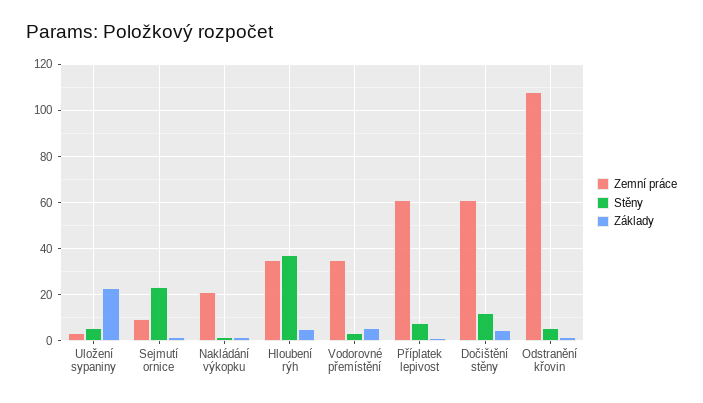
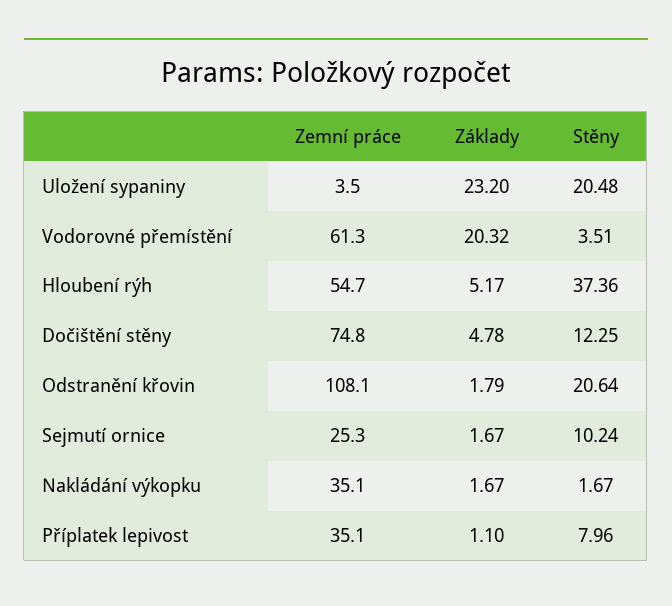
  {
    "Zemní práce": {
      "Uložení sypaniny": 3.5,
-     "Sejmutí ornice": 10,
+     "Sejmutí ornice": 25.3,
-     "Nakládání výkopku": 20,
+     "Nakládání výkopku": 35.1,
-     "Hloubení rýh": 35,
+     "Hloubení rýh": 54.7,
-     "Vodorovné přemístění": 35,
+     "Vodorovné přemístění": 61.3,
-     "Příplatek lepivost": 60,
+     "Příplatek lepivost": 35.1,
-     "Dočištění stěny": 60,
+     "Dočištění stěny": 74.8,
      "Odstranění křovin": 108.1
    },
    "Stěny": {
-     "Uložení sypaniny": 5,
+     "Uložení sypaniny": 20.48,
-     "Sejmutí ornice": 25,
+     "Sejmutí ornice": 10.24,
      "Nakládání výkopku": 1.67,
      "Hloubení rýh": 37.36,
      "Vodorovné přemístění": 3.51,
      "Příplatek lepivost": 7.96,
      "Dočištění stěny": 12.25,
-     "Odstranění křovin": 5
+     "Odstranění křovin": 20.64
    },
    "Základy": {
      "Uložení sypaniny": 23.2,
      "Sejmutí ornice": 1.67,
      "Nakládání výkopku": 1.67,
      "Hloubení rýh": 5.17,
-     "Vodorovné přemístění": 5,
+     "Vodorovné přemístění": 20.32,
      "Příplatek lepivost": 1.1,
      "Dočištění stěny": 4.78,
      "Odstranění křovin": 1.79
    }
  }

